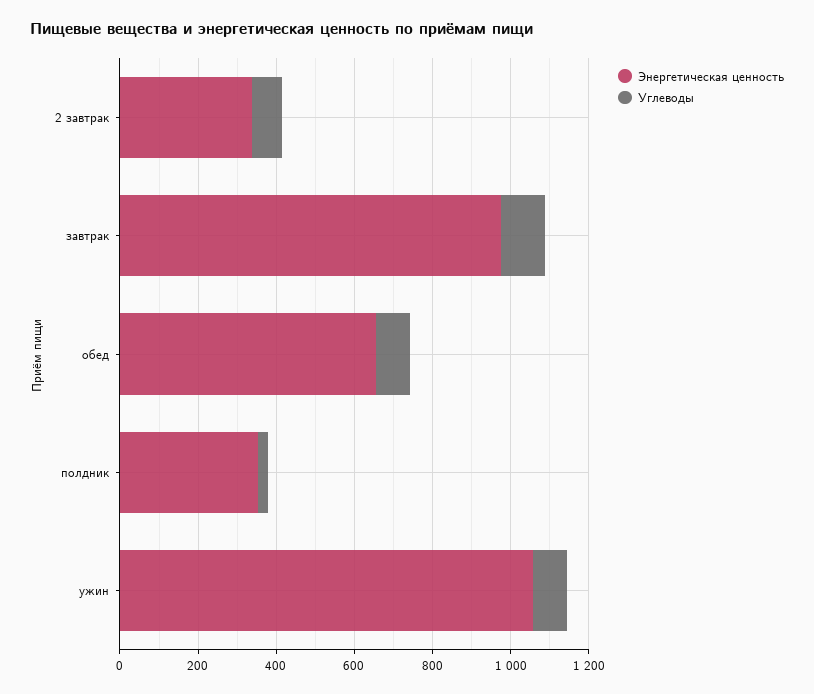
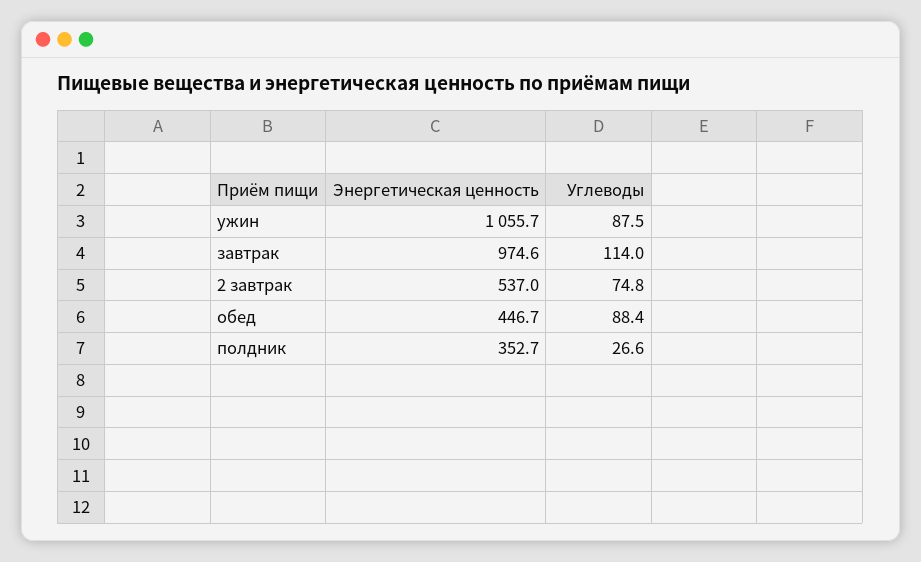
  {
    "Энергетическая ценность": {
-     "2 завтрак": 350,
+     "2 завтрак": 537,
      "завтрак": 974.6,
-     "обед": 650,
+     "обед": 446.7,
      "полдник": 352.7,
      "ужин": 1055.7
    },
    "Углеводы": {
      "2 завтрак": 74.8,
      "завтрак": 114,
      "обед": 88.4,
      "полдник": 26.6,
      "ужин": 87.5
    }
  }

